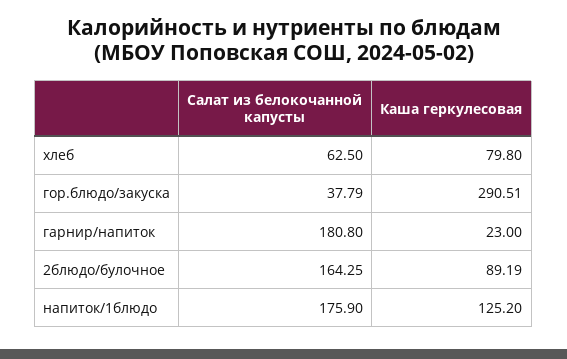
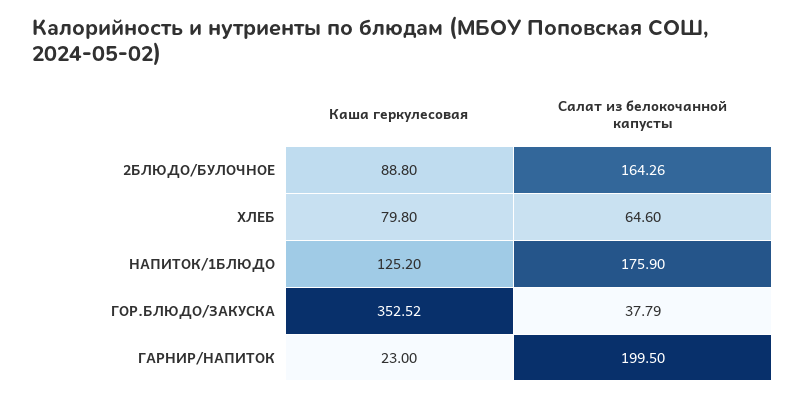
  {
    "Салат из белокочанной капусты": {
-     "хлеб": 62.5,
+     "хлеб": 64.6,
      "гор.блюдо/закуска": 37.79,
-     "гарнир/напиток": 180.8,
+     "гарнир/напиток": 199.5,
-     "2блюдо/булочное": 164.25,
+     "2блюдо/булочное": 164.26,
      "напиток/1блюдо": 175.9
    },
    "Каша геркулесовая": {
      "хлеб": 79.8,
-     "гор.блюдо/закуска": 290.51,
+     "гор.блюдо/закуска": 352.52,
      "гарнир/напиток": 23,
-     "2блюдо/булочное": 89.19,
+     "2блюдо/булочное": 88.8,
      "напиток/1блюдо": 125.2
    }
  }

